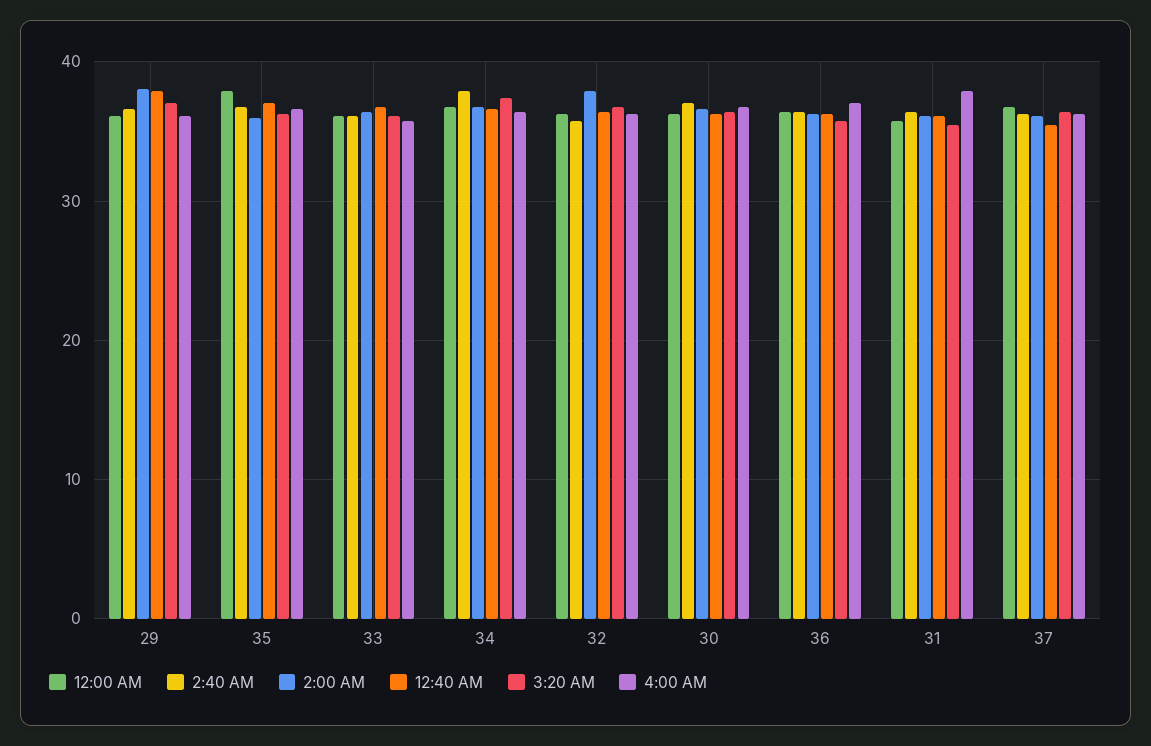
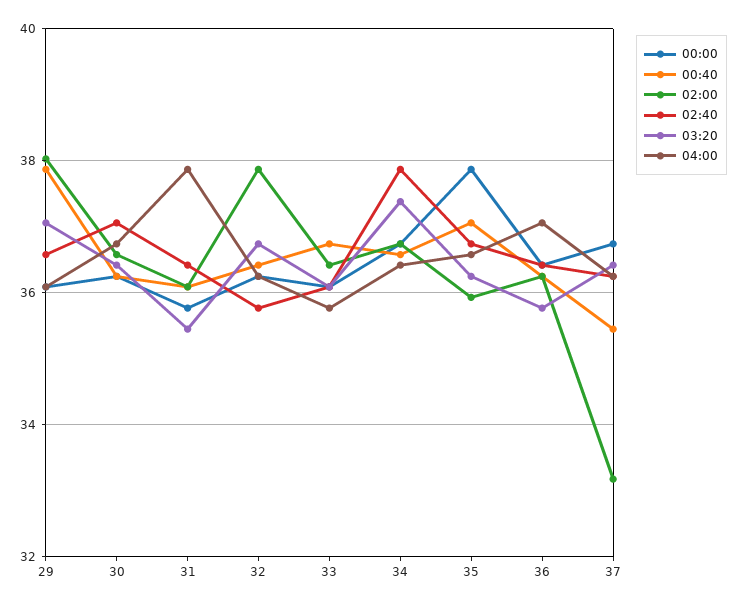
  {
    "12:00 AM": {
      "29": 36,
      "35": 37.8,
      "33": 36,
      "34": 36.8,
      "32": 36.2,
      "30": 36.2,
      "36": 36.4,
      "31": 35.8,
      "37": 36.8
    },
    "2:40 AM": {
      "29": 36.6,
      "35": 36.8,
      "33": 36,
      "34": 37.8,
      "32": 35.8,
      "30": 37,
      "36": 36.4,
      "31": 36.4,
      "37": 36.2
    },
    "2:00 AM": {
      "29": 38,
      "35": 36,
      "33": 36.4,
      "34": 36.8,
      "32": 37.8,
      "30": 36.6,
      "36": 36.2,
      "31": 36,
-     "37": 36
+     "37": 33.2
    },
    "12:40 AM": {
      "29": 37.8,
      "35": 37,
      "33": 36.8,
      "34": 36.6,
      "32": 36.4,
      "30": 36.2,
      "36": 36.2,
      "31": 36,
      "37": 35.4
    },
    "3:20 AM": {
      "29": 37,
      "35": 36.2,
      "33": 36,
      "34": 37.4,
      "32": 36.8,
      "30": 36.4,
      "36": 35.8,
      "31": 35.4,
      "37": 36.4
    },
    "4:00 AM": {
      "29": 36,
      "35": 36.6,
      "33": 35.8,
      "34": 36.4,
      "32": 36.2,
      "30": 36.8,
      "36": 37,
      "31": 37.8,
      "37": 36.2
    }
  }

